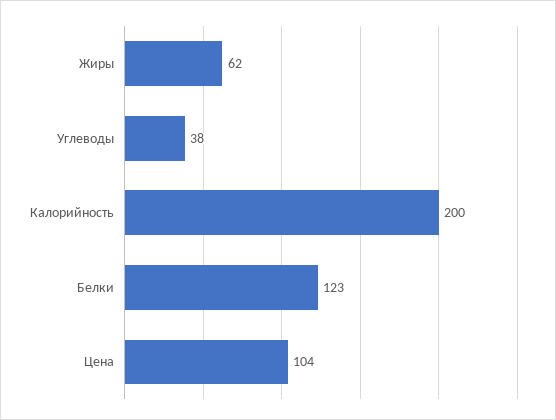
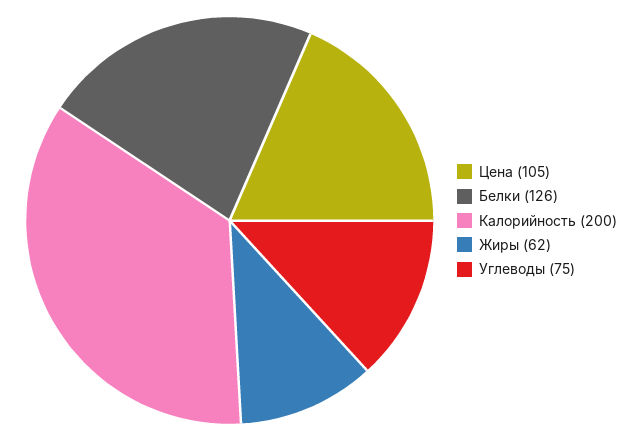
  {
    "Жиры": 62,
-   "Углеводы": 38,
+   "Углеводы": 75,
    "Калорийность": 200,
-   "Белки": 123,
+   "Белки": 126,
-   "Цена": 104
+   "Цена": 105
  }

